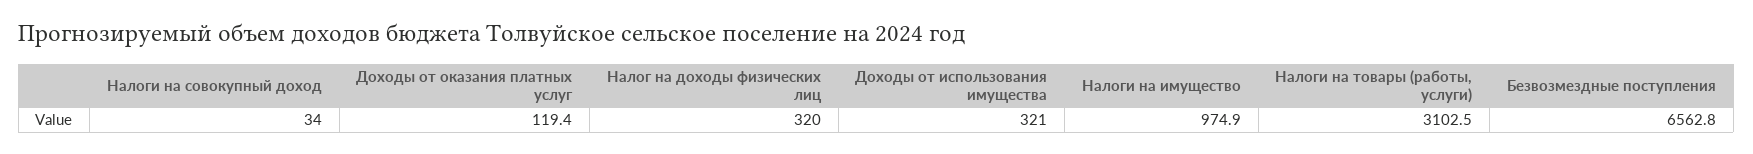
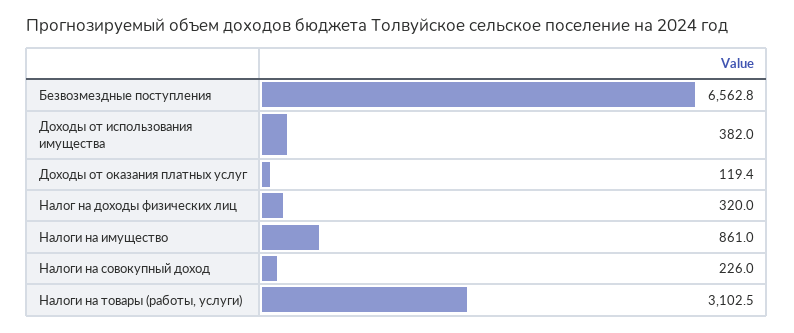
  {
-   "Налоги на совокупный доход": 34,
+   "Налоги на совокупный доход": 226,
    "Доходы от оказания платных услуг": 119.4,
    "Налог на доходы физических лиц": 320,
-   "Доходы от использования имущества": 321,
+   "Доходы от использования имущества": 382,
-   "Налоги на имущество": 974.9,
+   "Налоги на имущество": 861,
    "Налоги на товары (работы, услуги)": 3102.5,
    "Безвозмездные поступления": 6562.8
  }

